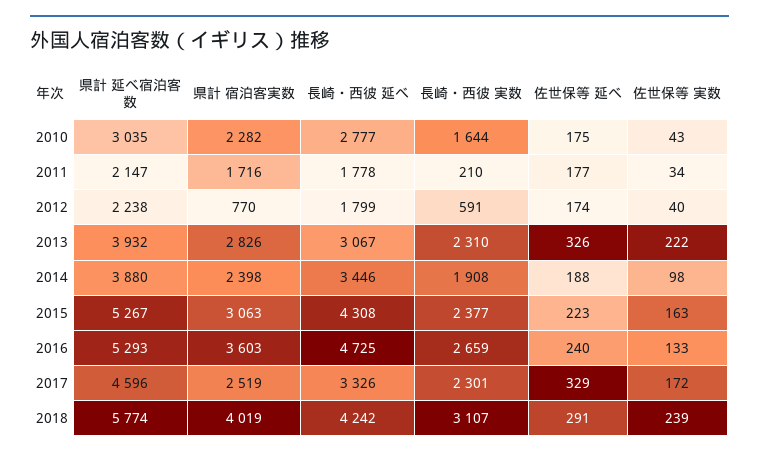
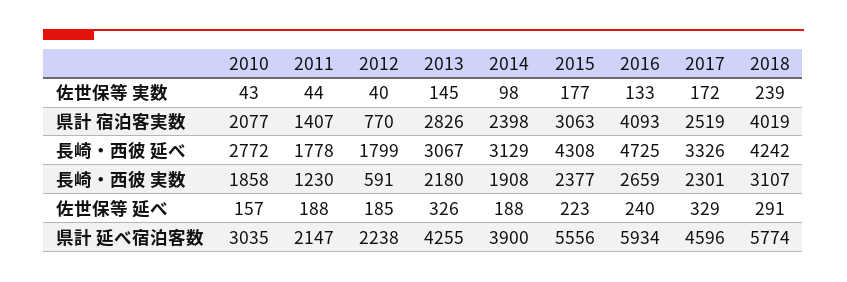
  {
    "県計 延べ宿泊客数": {
      "2010": 3035,
      "2011": 2147,
      "2012": 2238,
-     "2013": 3932,
+     "2013": 4255,
-     "2014": 3880,
+     "2014": 3900,
-     "2015": 5267,
+     "2015": 5556,
-     "2016": 5293,
+     "2016": 5934,
      "2017": 4596,
      "2018": 5774
    },
    "県計 宿泊客実数": {
-     "2010": 2282,
+     "2010": 2077,
-     "2011": 1716,
+     "2011": 1407,
      "2012": 770,
      "2013": 2826,
      "2014": 2398,
      "2015": 3063,
-     "2016": 3603,
+     "2016": 4093,
      "2017": 2519,
      "2018": 4019
    },
    "長崎・西彼 延べ": {
-     "2010": 2777,
+     "2010": 2772,
      "2011": 1778,
      "2012": 1799,
      "2013": 3067,
-     "2014": 3446,
+     "2014": 3129,
      "2015": 4308,
      "2016": 4725,
      "2017": 3326,
      "2018": 4242
    },
    "長崎・西彼 実数": {
-     "2010": 1644,
+     "2010": 1858,
-     "2011": 210,
+     "2011": 1230,
      "2012": 591,
-     "2013": 2310,
+     "2013": 2180,
      "2014": 1908,
      "2015": 2377,
      "2016": 2659,
      "2017": 2301,
      "2018": 3107
    },
    "佐世保等 延べ": {
-     "2010": 175,
+     "2010": 157,
-     "2011": 177,
+     "2011": 188,
-     "2012": 174,
+     "2012": 185,
      "2013": 326,
      "2014": 188,
      "2015": 223,
      "2016": 240,
      "2017": 329,
      "2018": 291
    },
    "佐世保等 実数": {
      "2010": 43,
-     "2011": 34,
+     "2011": 44,
      "2012": 40,
-     "2013": 222,
+     "2013": 145,
      "2014": 98,
-     "2015": 163,
+     "2015": 177,
      "2016": 133,
      "2017": 172,
      "2018": 239
    }
  }

